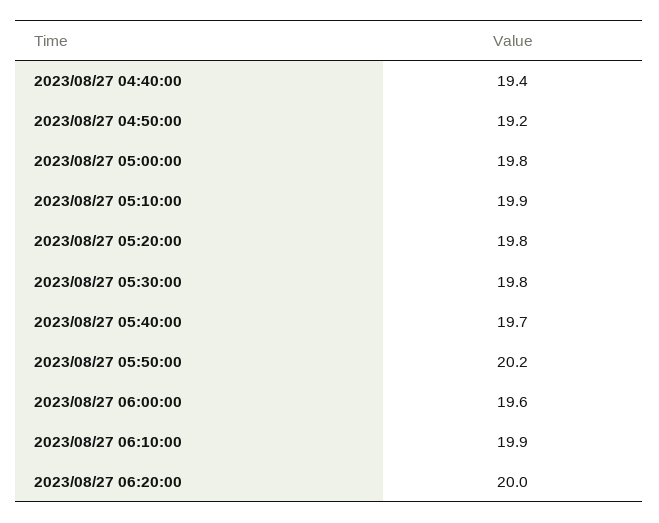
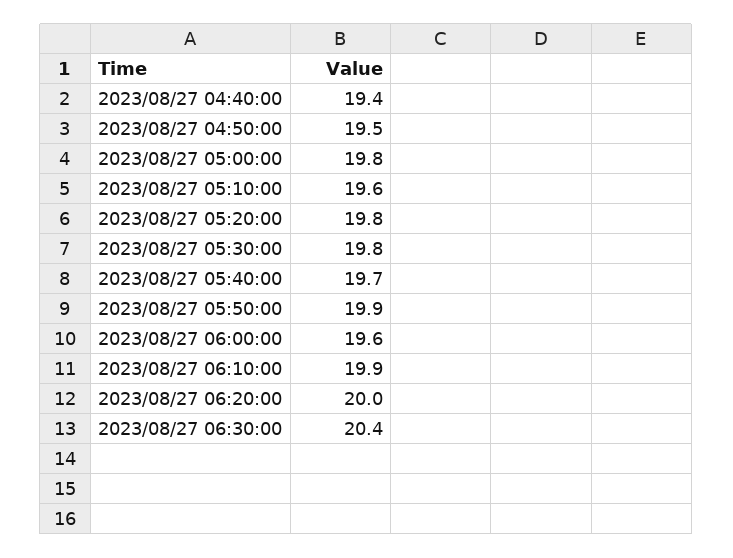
  {
    "2023/08/27 04:40:00": 19.4,
-   "2023/08/27 04:50:00": 19.2,
+   "2023/08/27 04:50:00": 19.5,
    "2023/08/27 05:00:00": 19.8,
-   "2023/08/27 05:10:00": 19.9,
+   "2023/08/27 05:10:00": 19.6,
    "2023/08/27 05:20:00": 19.8,
    "2023/08/27 05:30:00": 19.8,
    "2023/08/27 05:40:00": 19.7,
-   "2023/08/27 05:50:00": 20.2,
+   "2023/08/27 05:50:00": 19.9,
    "2023/08/27 06:00:00": 19.6,
    "2023/08/27 06:10:00": 19.9,
-   "2023/08/27 06:20:00": 20
+   "2023/08/27 06:20:00": 20,
+   "2023/08/27 06:30:00": 20.4
  }

